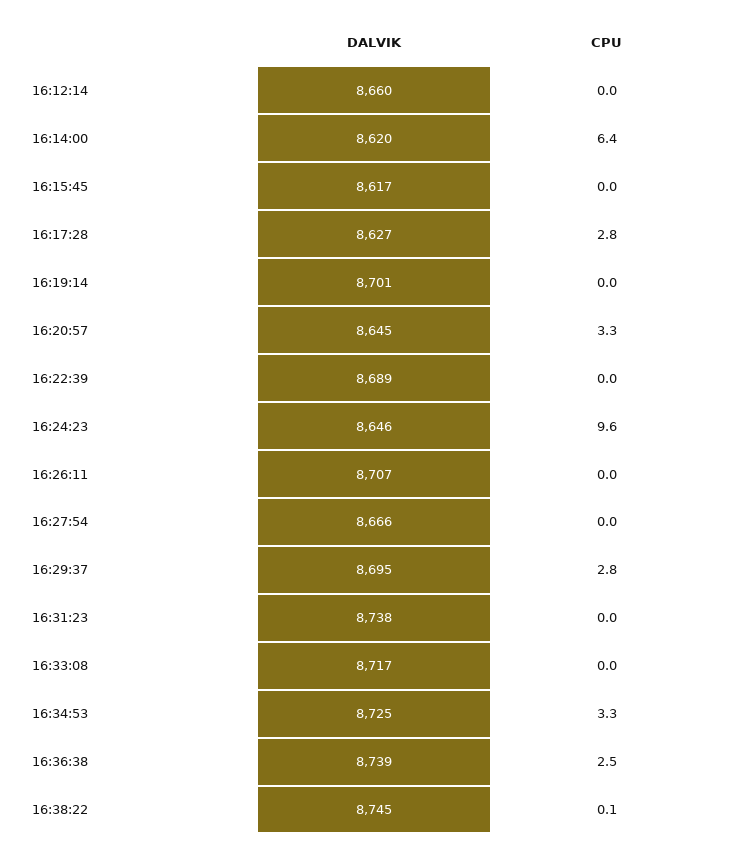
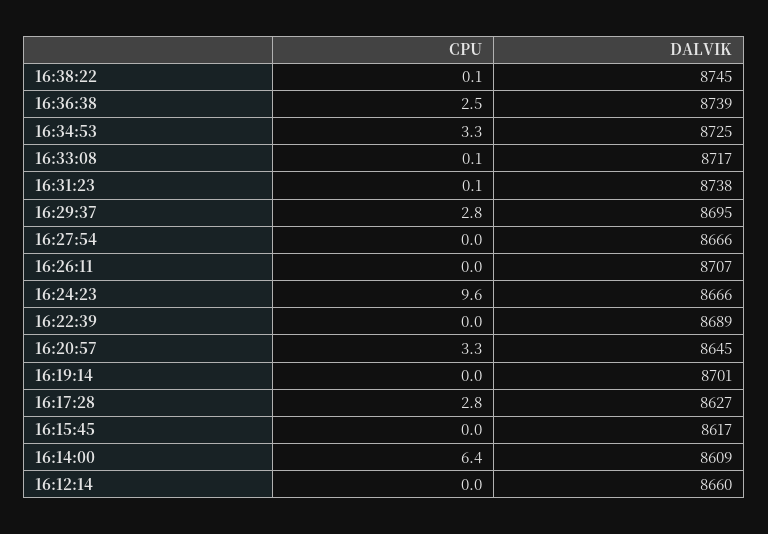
  {
    "DALVIK": {
      "16:12:14": 8660,
-     "16:14:00": 8620,
+     "16:14:00": 8609,
      "16:15:45": 8617,
      "16:17:28": 8627,
      "16:19:14": 8701,
      "16:20:57": 8645,
      "16:22:39": 8689,
-     "16:24:23": 8646,
+     "16:24:23": 8666,
      "16:26:11": 8707,
      "16:27:54": 8666,
      "16:29:37": 8695,
      "16:31:23": 8738,
      "16:33:08": 8717,
      "16:34:53": 8725,
      "16:36:38": 8739,
      "16:38:22": 8745
    },
    "CPU": {
      "16:12:14": 0,
      "16:14:00": 6.4,
      "16:15:45": 0,
      "16:17:28": 2.8,
      "16:19:14": 0,
      "16:20:57": 3.3,
      "16:22:39": 0,
      "16:24:23": 9.6,
      "16:26:11": 0,
      "16:27:54": 0,
      "16:29:37": 2.8,
-     "16:31:23": 0,
+     "16:31:23": 0.1,
-     "16:33:08": 0,
+     "16:33:08": 0.1,
      "16:34:53": 3.3,
      "16:36:38": 2.5,
      "16:38:22": 0.1
    }
  }

